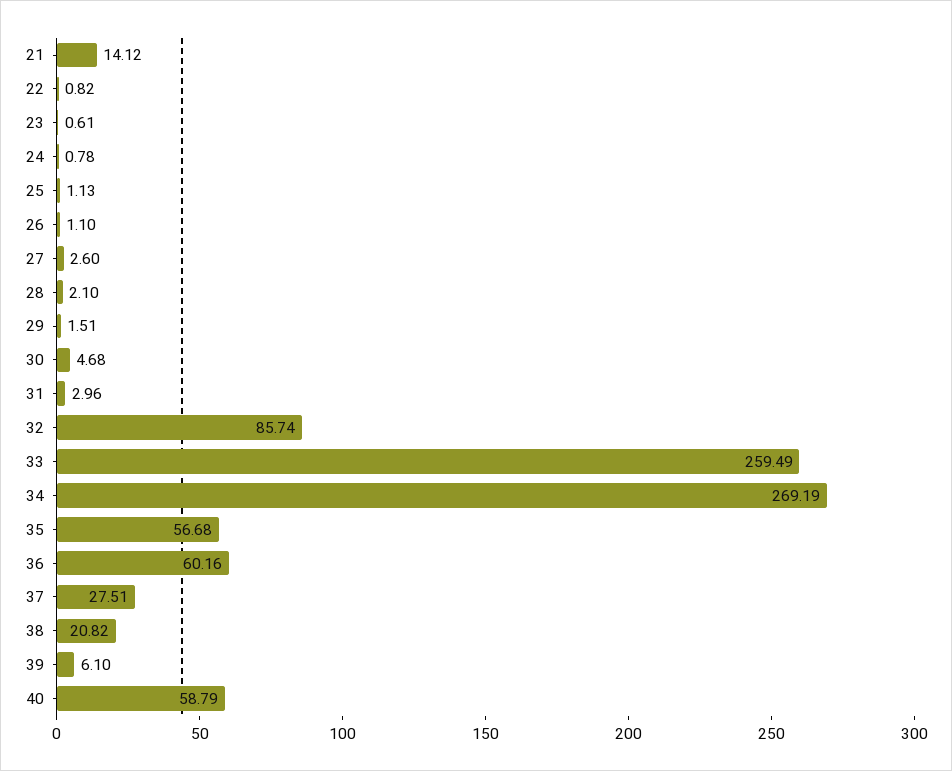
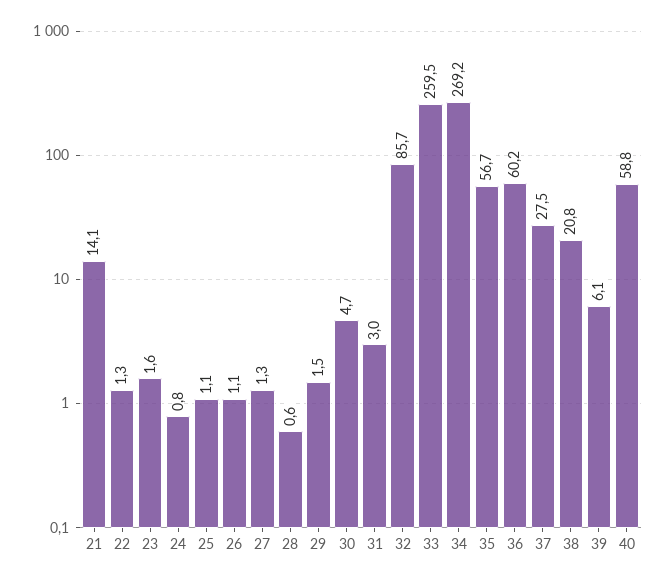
  {
    "21": 14.12,
-   "22": 0.82,
+   "22": 1.3,
-   "23": 0.61,
+   "23": 1.6,
    "24": 0.78,
    "25": 1.13,
    "26": 1.1,
-   "27": 2.6,
+   "27": 1.3,
-   "28": 2.1,
+   "28": 0.6,
    "29": 1.51,
    "30": 4.68,
    "31": 2.96,
    "32": 85.74,
    "33": 259.49,
    "34": 269.19,
    "35": 56.68,
    "36": 60.16,
    "37": 27.51,
    "38": 20.82,
    "39": 6.1,
    "40": 58.79
  }

